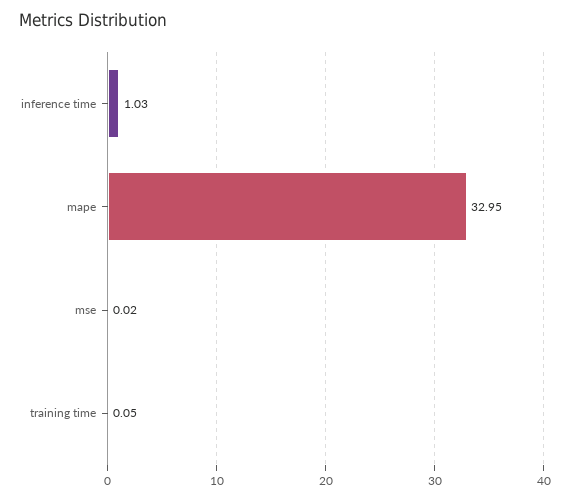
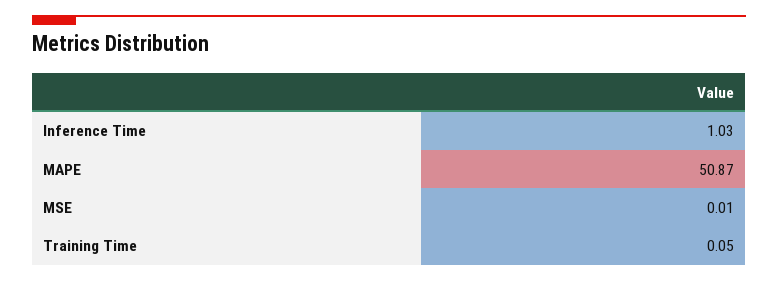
  {
    "inference time": 1.03,
-   "mape": 32.95,
+   "mape": 50.87,
-   "mse": 0.02,
+   "mse": 0.01,
    "training time": 0.05
  }

